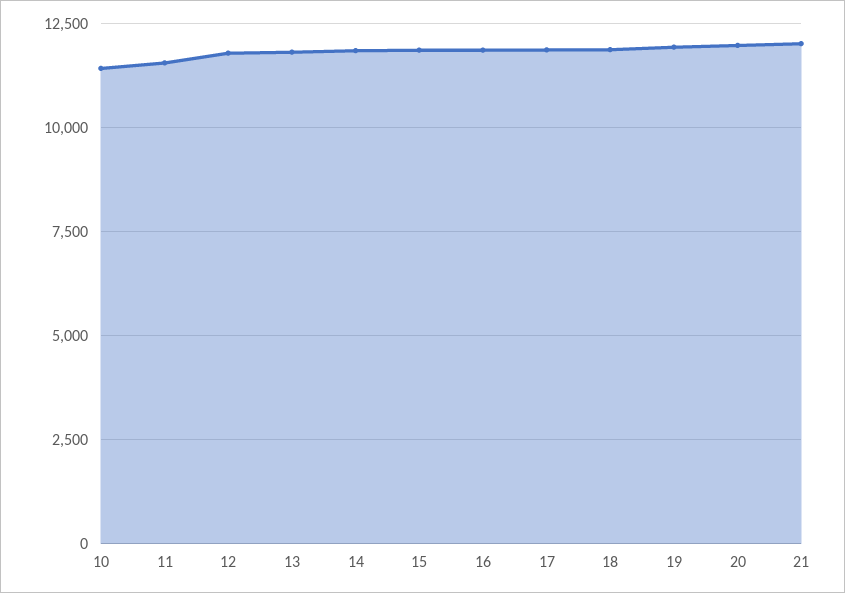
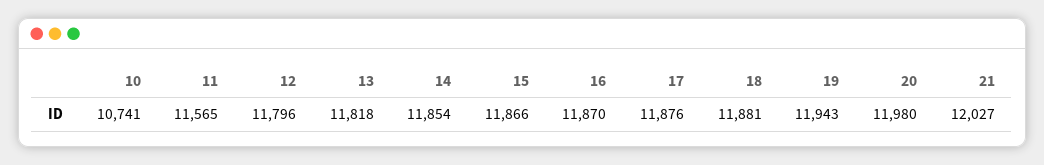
  {
-   "10": 11500,
+   "10": 10741,
    "11": 11565,
    "12": 11796,
    "13": 11818,
    "14": 11854,
    "15": 11866,
    "16": 11870,
    "17": 11876,
    "18": 11881,
    "19": 11943,
    "20": 11980,
    "21": 12027
  }

